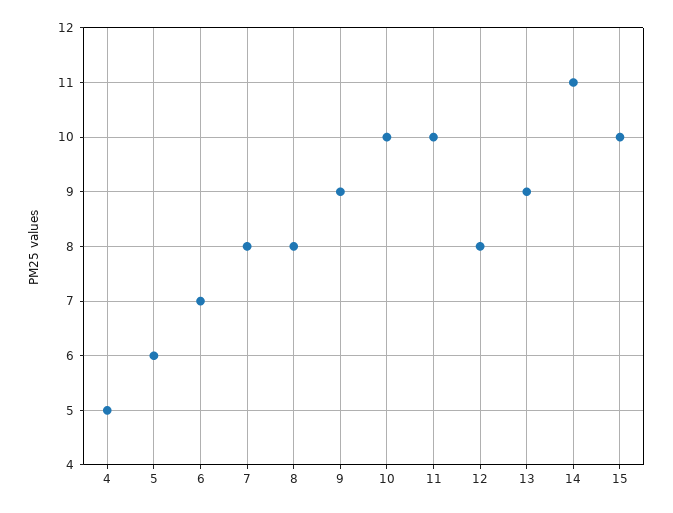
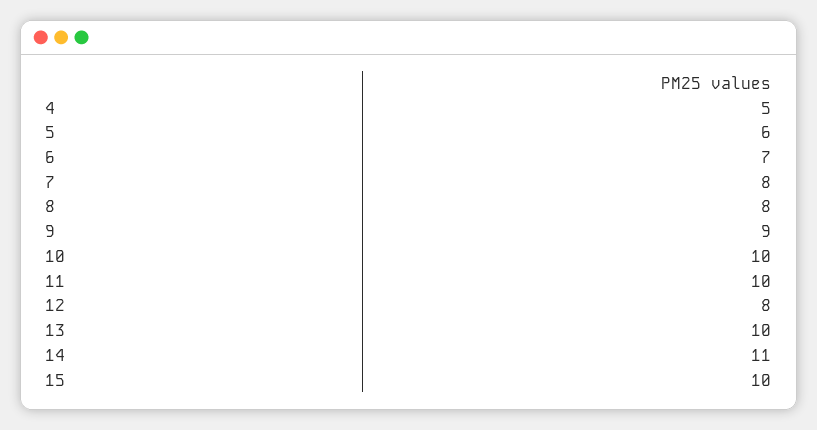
  {
    "4": 5,
    "5": 6,
    "6": 7,
    "7": 8,
    "8": 8,
    "9": 9,
    "10": 10,
    "11": 10,
    "12": 8,
-   "13": 9,
+   "13": 10,
    "14": 11,
    "15": 10
  }

